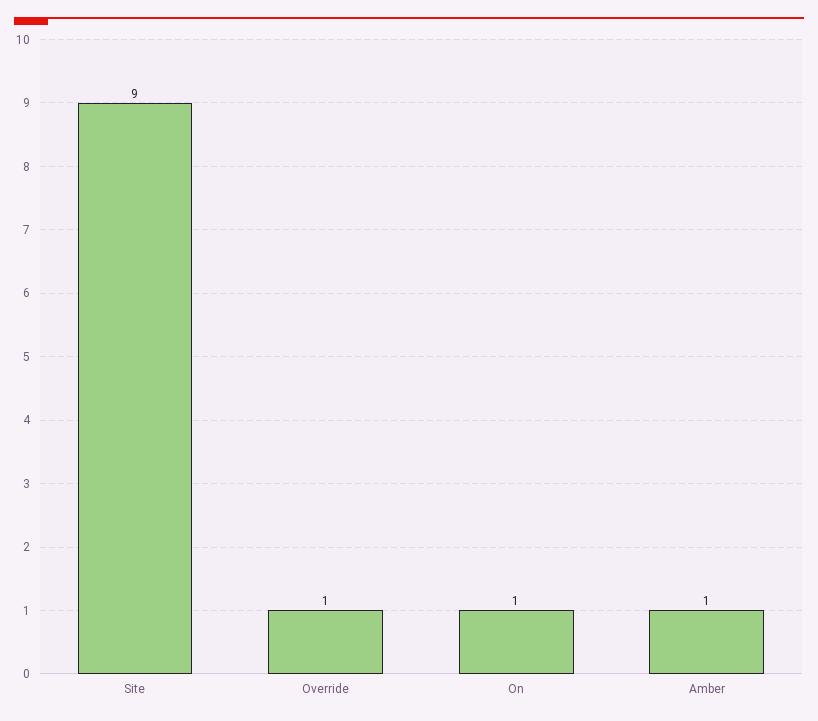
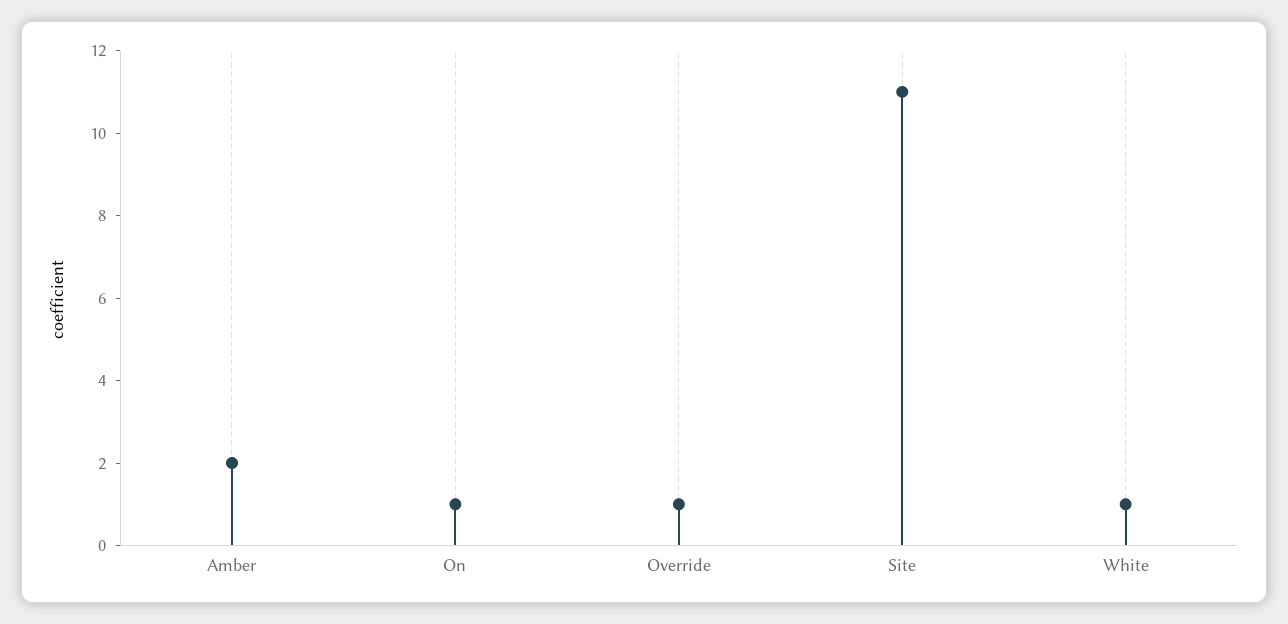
  {
-   "Site": 9,
+   "Site": 11,
    "Override": 1,
    "On": 1,
-   "Amber": 1
+   "Amber": 2,
+   "White": 1
  }

